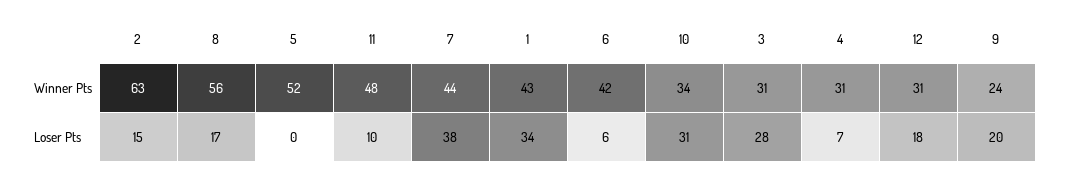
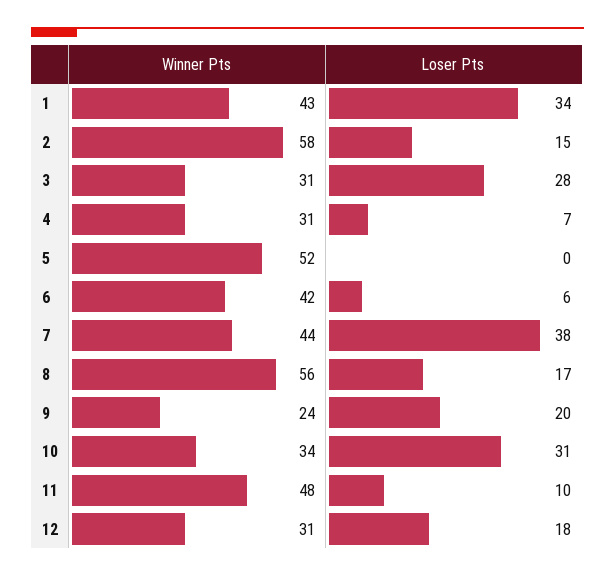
  {
    "2": {
-     "Winner Pts": 63,
+     "Winner Pts": 58,
      "Loser Pts": 15
    },
    "8": {
      "Winner Pts": 56,
      "Loser Pts": 17
    },
    "5": {
      "Winner Pts": 52,
      "Loser Pts": 0
    },
    "11": {
      "Winner Pts": 48,
      "Loser Pts": 10
    },
    "7": {
      "Winner Pts": 44,
      "Loser Pts": 38
    },
    "1": {
      "Winner Pts": 43,
      "Loser Pts": 34
    },
    "6": {
      "Winner Pts": 42,
      "Loser Pts": 6
    },
    "10": {
      "Winner Pts": 34,
      "Loser Pts": 31
    },
    "3": {
      "Winner Pts": 31,
      "Loser Pts": 28
    },
    "4": {
      "Winner Pts": 31,
      "Loser Pts": 7
    },
    "12": {
      "Winner Pts": 31,
      "Loser Pts": 18
    },
    "9": {
      "Winner Pts": 24,
      "Loser Pts": 20
    }
  }

